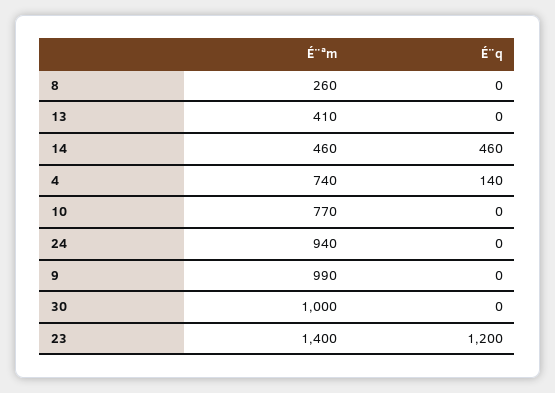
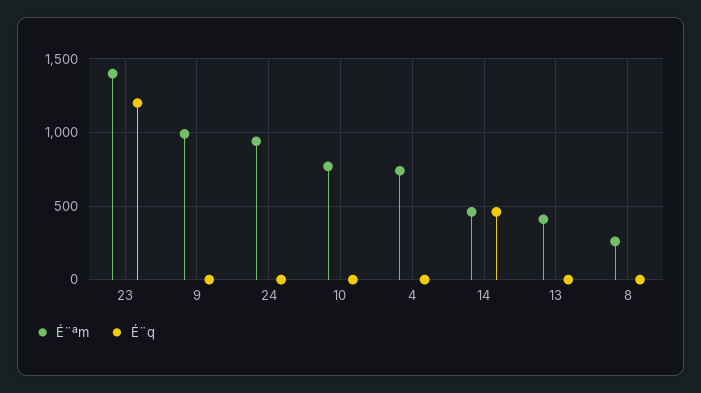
  {
    "É¨ªm": {
      "8": 260,
      "13": 410,
      "14": 460,
      "4": 740,
      "10": 770,
      "24": 940,
      "9": 990,
-     "30": 1000,
      "23": 1400
    },
    "É¨q": {
      "8": 0,
      "13": 0,
      "14": 460,
-     "4": 140,
+     "4": 0,
      "10": 0,
      "24": 0,
      "9": 0,
-     "30": 0,
      "23": 1200
    }
  }

